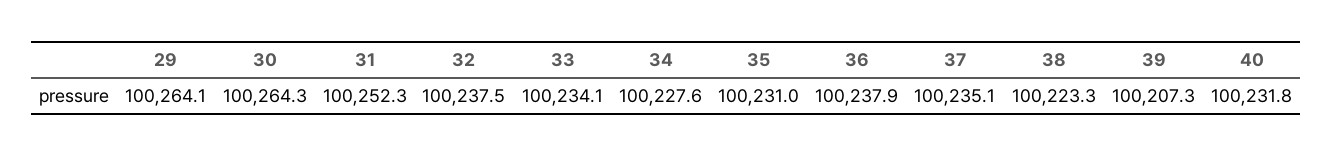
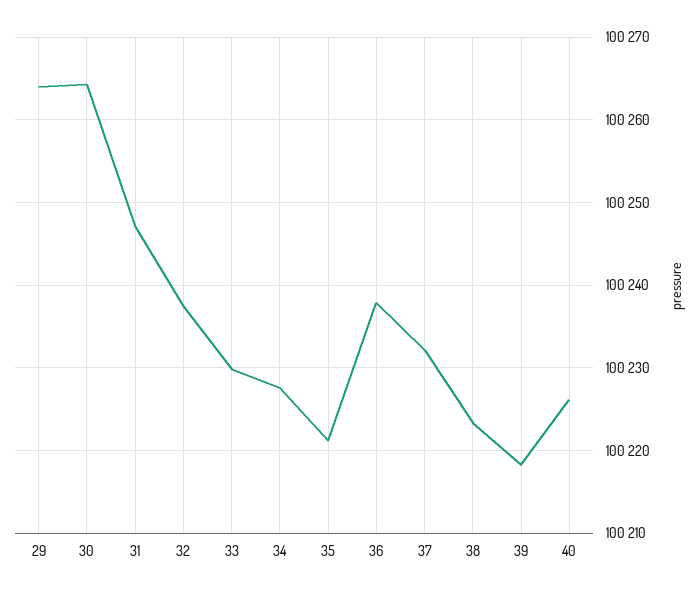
  {
    "29": 100264.1,
    "30": 100264.3,
-   "31": 100252.3,
+   "31": 100247,
    "32": 100237.5,
-   "33": 100234.1,
+   "33": 100230,
    "34": 100227.6,
-   "35": 100231,
+   "35": 100221,
    "36": 100237.9,
-   "37": 100235.1,
+   "37": 100232,
    "38": 100223.3,
-   "39": 100207.3,
+   "39": 100218,
-   "40": 100231.8
+   "40": 100226
  }

